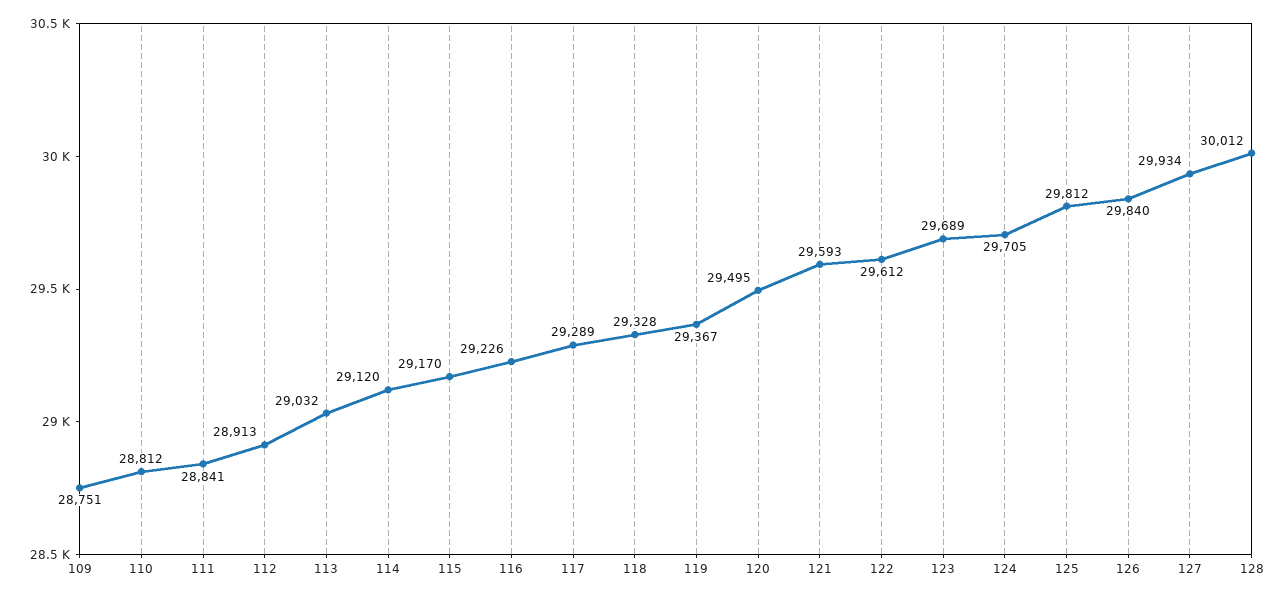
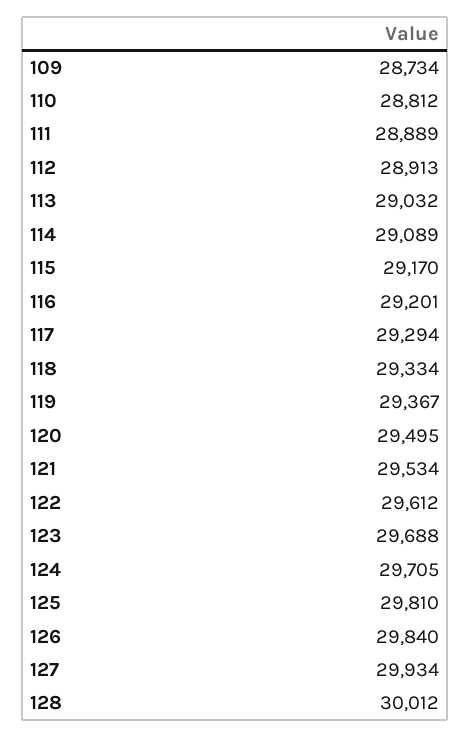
  {
-   "109": 28751,
+   "109": 28734,
    "110": 28812,
-   "111": 28841,
+   "111": 28889,
    "112": 28913,
    "113": 29032,
-   "114": 29120,
+   "114": 29089,
    "115": 29170,
-   "116": 29226,
+   "116": 29201,
-   "117": 29289,
+   "117": 29294,
-   "118": 29328,
+   "118": 29334,
    "119": 29367,
    "120": 29495,
-   "121": 29593,
+   "121": 29534,
    "122": 29612,
-   "123": 29689,
+   "123": 29688,
    "124": 29705,
-   "125": 29812,
+   "125": 29810,
    "126": 29840,
    "127": 29934,
    "128": 30012
  }

